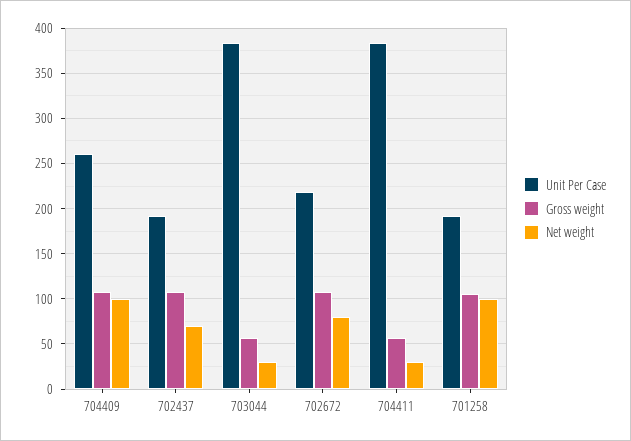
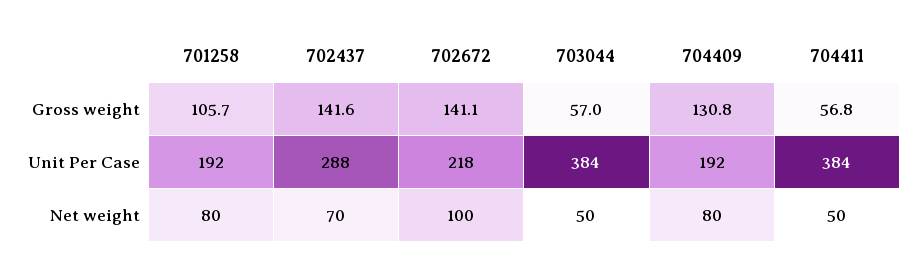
  {
    "Unit Per Case": {
-     "704409": 260,
+     "704409": 192,
-     "702437": 190,
+     "702437": 288,
      "703044": 384,
      "702672": 218,
      "704411": 384,
      "701258": 192
    },
    "Gross weight": {
-     "704409": 110,
+     "704409": 130.8,
-     "702437": 110,
+     "702437": 141.6,
      "703044": 57,
-     "702672": 110,
+     "702672": 141.1,
      "704411": 56.8,
      "701258": 105.7
    },
    "Net weight": {
-     "704409": 100,
+     "704409": 80,
      "702437": 70,
-     "703044": 30,
+     "703044": 50,
-     "702672": 80,
+     "702672": 100,
-     "704411": 30,
+     "704411": 50,
-     "701258": 100
+     "701258": 80
    }
  }

